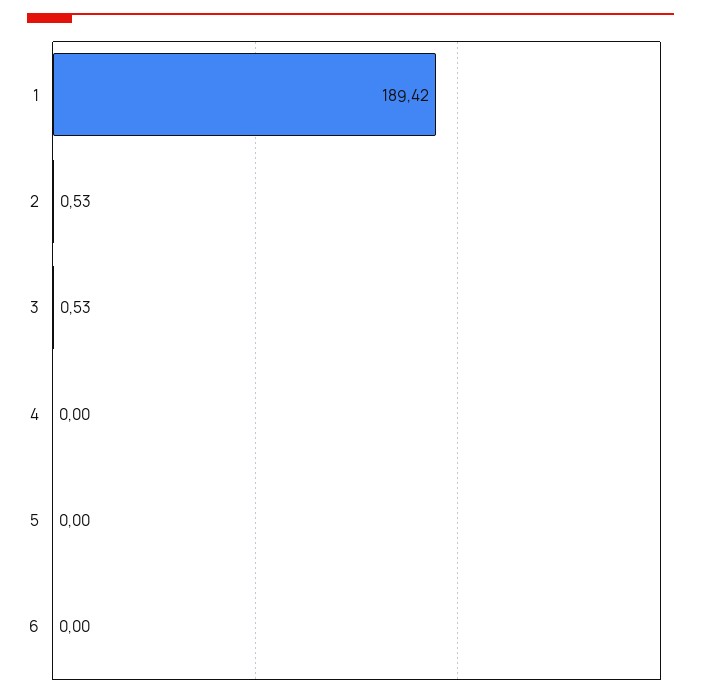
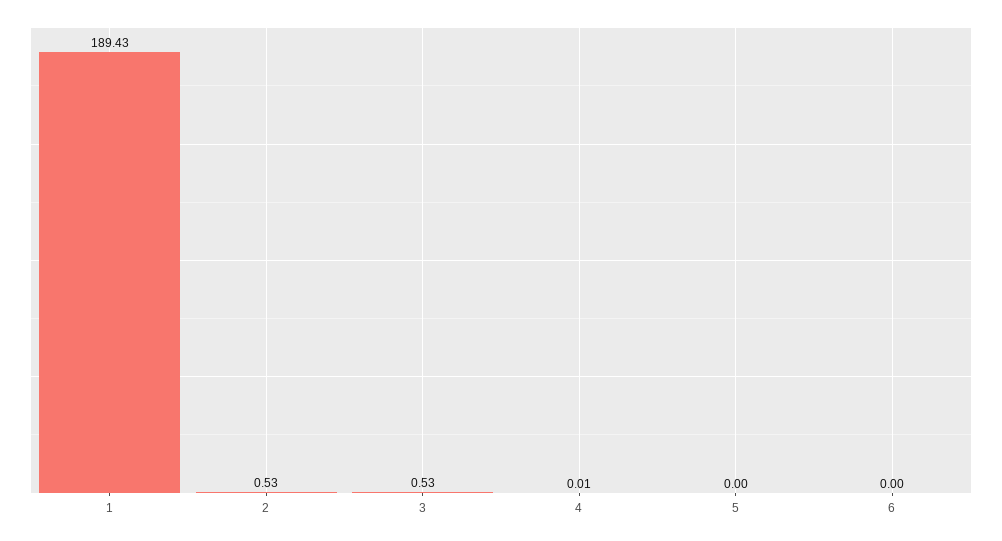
  {
-   "1": 189.42,
+   "1": 189.43,
    "2": 0.53,
    "3": 0.53,
-   "4": 0,
+   "4": 0.01,
    "5": 0,
    "6": 0
  }

